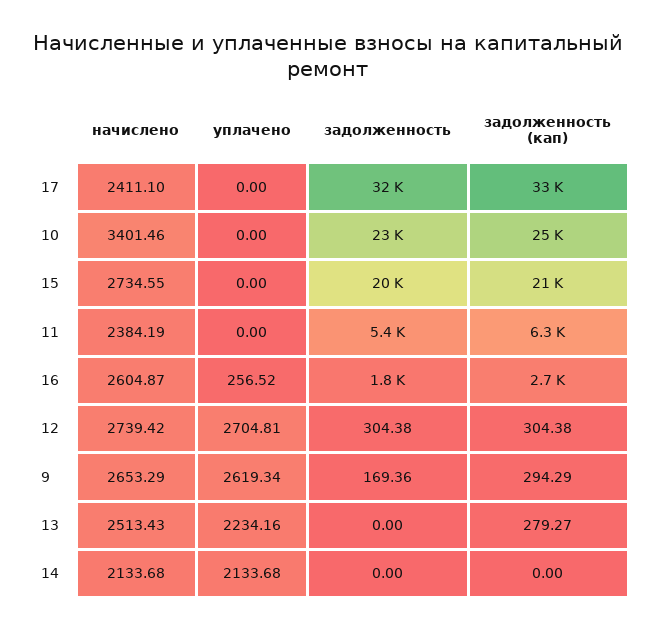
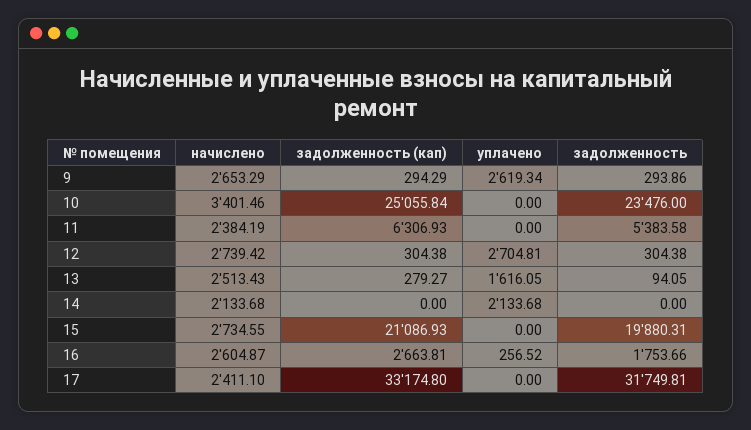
  {
    "начислено": {
      "17": 2411.1,
      "10": 3401.46,
      "15": 2734.55,
      "11": 2384.19,
      "16": 2604.87,
      "12": 2739.42,
      "9": 2653.29,
      "13": 2513.43,
      "14": 2133.68
    },
    "уплачено": {
      "17": 0,
      "10": 0,
      "15": 0,
      "11": 0,
      "16": 256.52,
      "12": 2704.81,
      "9": 2619.34,
-     "13": 2234.16,
+     "13": 1616.05,
      "14": 2133.68
    },
    "задолженность": {
      "17": 31749.81,
      "10": 23476,
      "15": 19880.31,
      "11": 5383.58,
      "16": 1753.66,
      "12": 304.38,
-     "9": 169.36,
+     "9": 293.86,
-     "13": 0,
+     "13": 94.05,
      "14": 0
    },
    "задолженность (кап)": {
      "17": 33174.8,
      "10": 25055.84,
      "15": 21086.93,
      "11": 6306.93,
      "16": 2663.81,
      "12": 304.38,
      "9": 294.29,
      "13": 279.27,
      "14": 0
    }
  }

